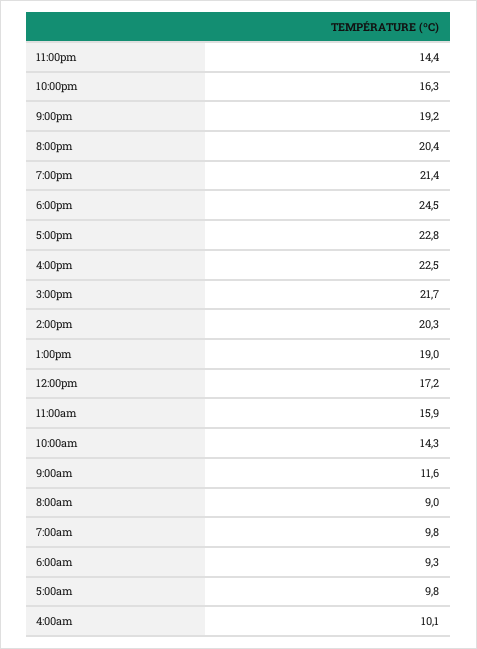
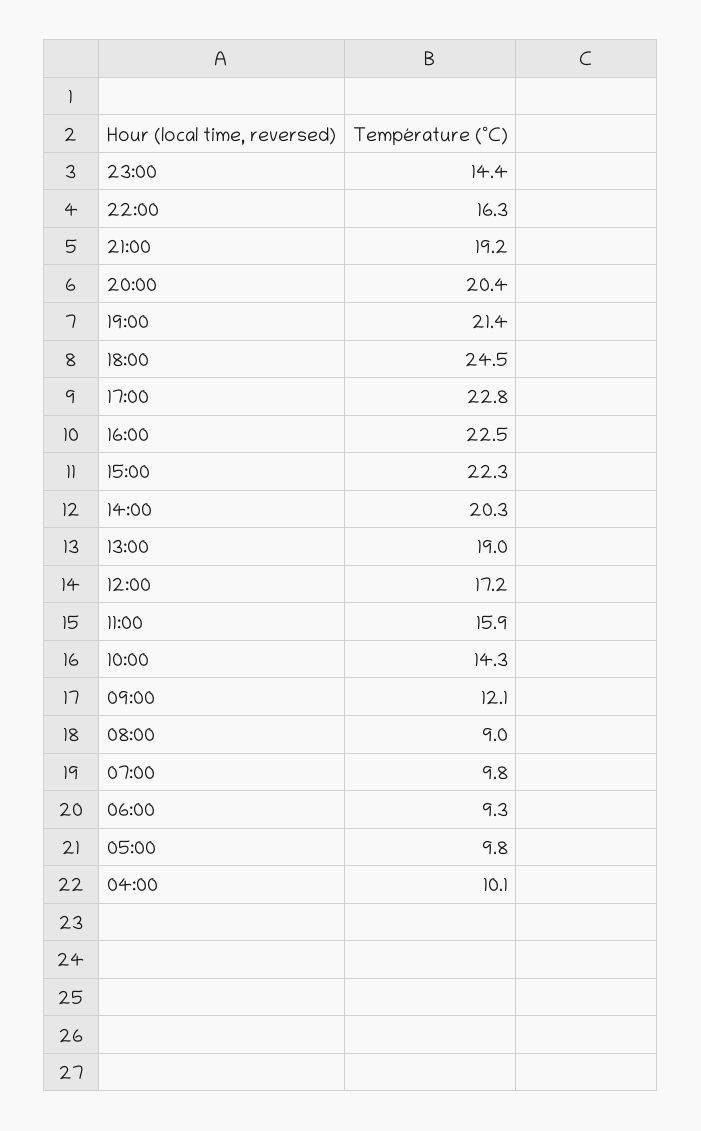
  {
    "11:00pm": 14.4,
    "10:00pm": 16.3,
    "9:00pm": 19.2,
    "8:00pm": 20.4,
    "7:00pm": 21.4,
    "6:00pm": 24.5,
    "5:00pm": 22.8,
    "4:00pm": 22.5,
-   "3:00pm": 21.7,
+   "3:00pm": 22.3,
    "2:00pm": 20.3,
    "1:00pm": 19,
    "12:00pm": 17.2,
    "11:00am": 15.9,
    "10:00am": 14.3,
-   "9:00am": 11.6,
+   "9:00am": 12.1,
    "8:00am": 9,
    "7:00am": 9.8,
    "6:00am": 9.3,
    "5:00am": 9.8,
    "4:00am": 10.1
  }

